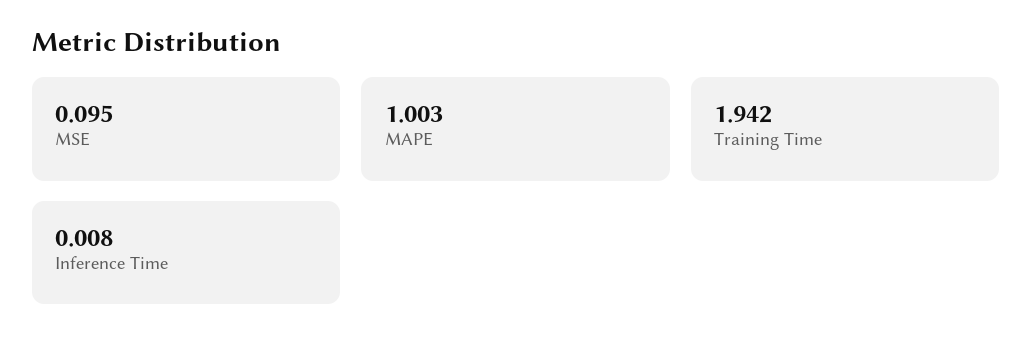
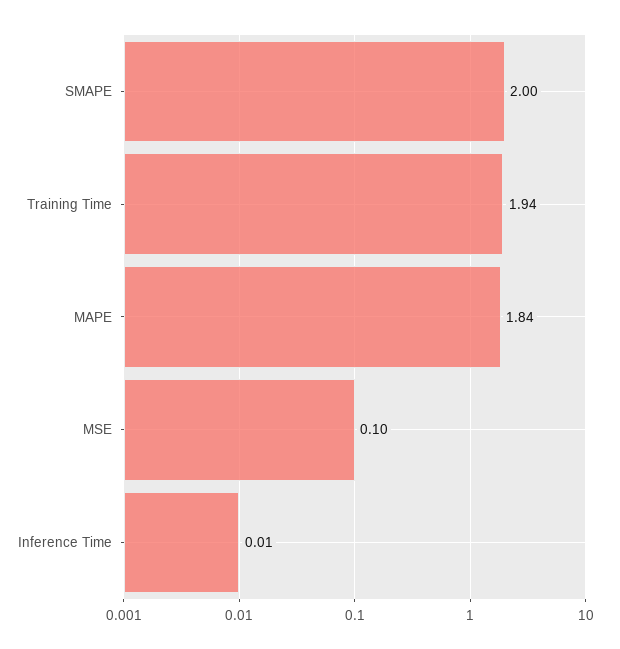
  {
    "MSE": 0.095,
-   "MAPE": 1.003,
+   "MAPE": 1.84,
    "Training Time": 1.942,
-   "Inference Time": 0.008
+   "Inference Time": 0.008,
+   "SMAPE": 2
  }

